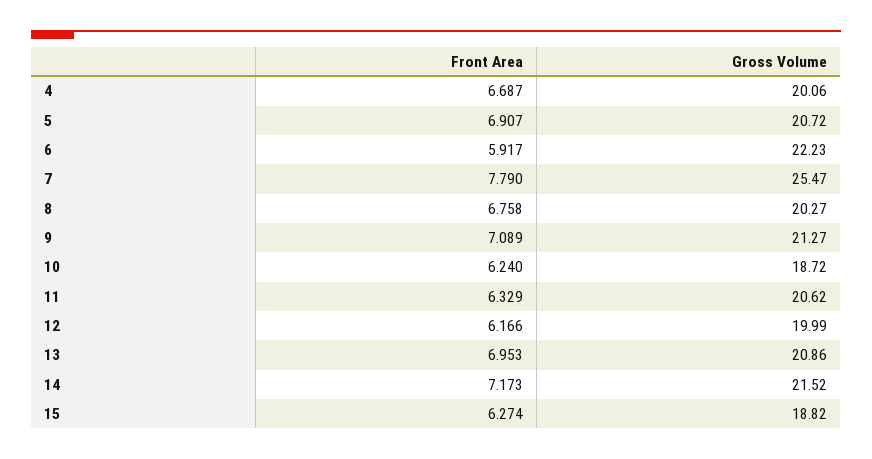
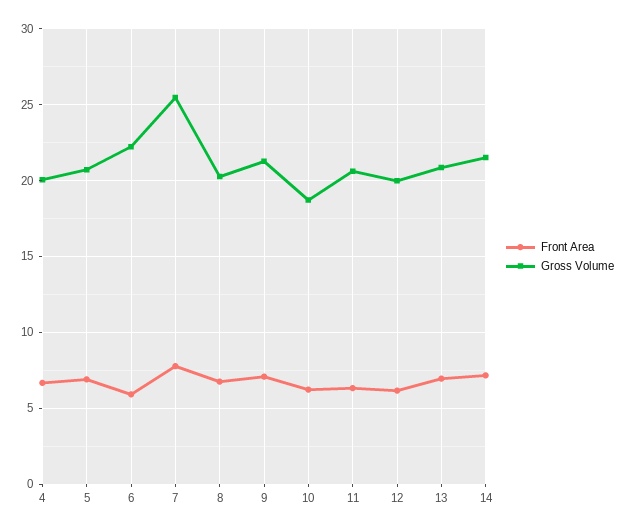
  {
    "Front Area": {
      "4": 6.687,
      "5": 6.907,
      "6": 5.917,
      "7": 7.79,
      "8": 6.758,
      "9": 7.089,
      "10": 6.24,
      "11": 6.329,
      "12": 6.166,
      "13": 6.953,
-     "14": 7.173,
+     "14": 7.173
-     "15": 6.274
    },
    "Gross Volume": {
      "4": 20.06,
      "5": 20.72,
      "6": 22.23,
      "7": 25.47,
      "8": 20.27,
      "9": 21.27,
      "10": 18.72,
      "11": 20.62,
      "12": 19.99,
      "13": 20.86,
-     "14": 21.52,
+     "14": 21.52
-     "15": 18.82
    }
  }

